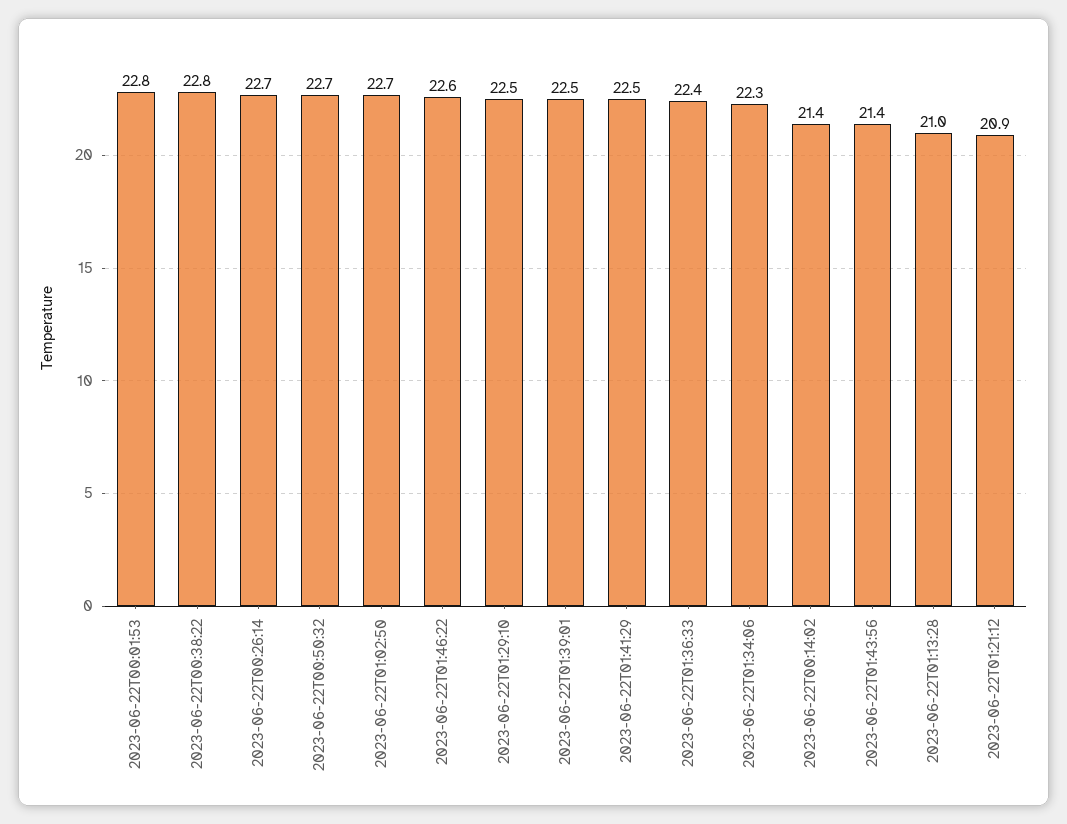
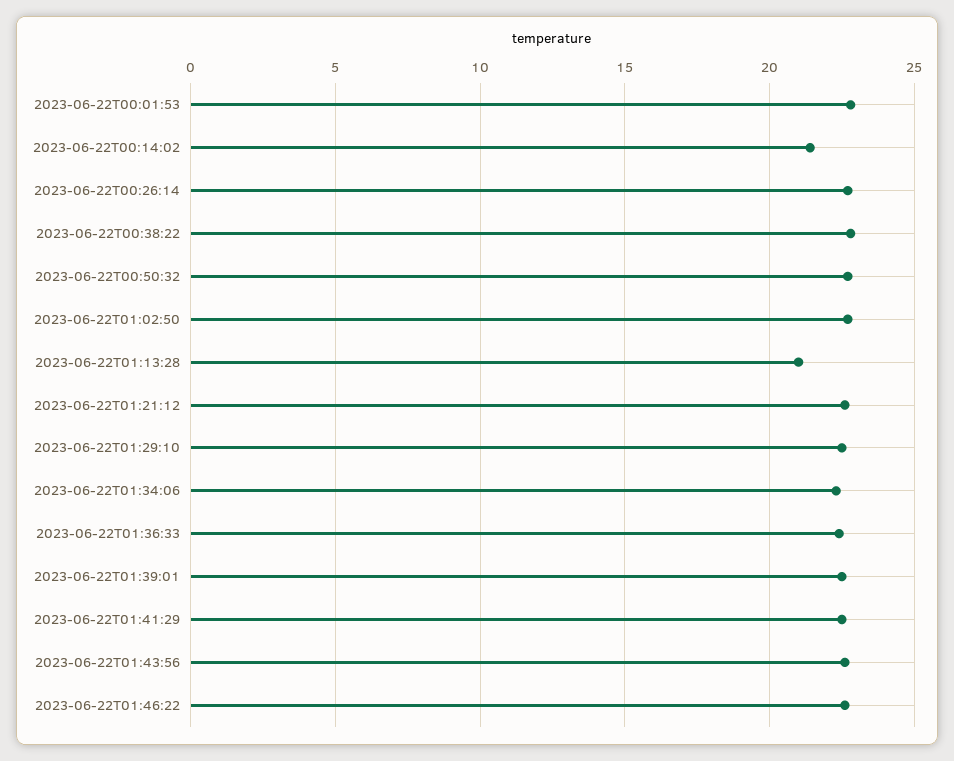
  {
    "2023-06-22T00:01:53": 22.8,
    "2023-06-22T00:38:22": 22.8,
    "2023-06-22T00:26:14": 22.7,
    "2023-06-22T00:50:32": 22.7,
    "2023-06-22T01:02:50": 22.7,
    "2023-06-22T01:46:22": 22.6,
    "2023-06-22T01:29:10": 22.5,
    "2023-06-22T01:39:01": 22.5,
    "2023-06-22T01:41:29": 22.5,
    "2023-06-22T01:36:33": 22.4,
    "2023-06-22T01:34:06": 22.3,
    "2023-06-22T00:14:02": 21.4,
-   "2023-06-22T01:43:56": 21.4,
+   "2023-06-22T01:43:56": 22.5,
    "2023-06-22T01:13:28": 21,
-   "2023-06-22T01:21:12": 20.9
+   "2023-06-22T01:21:12": 22.5
  }

